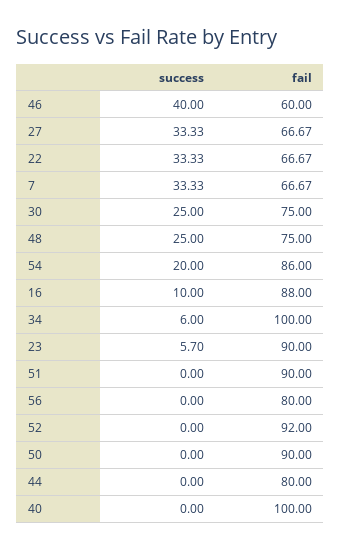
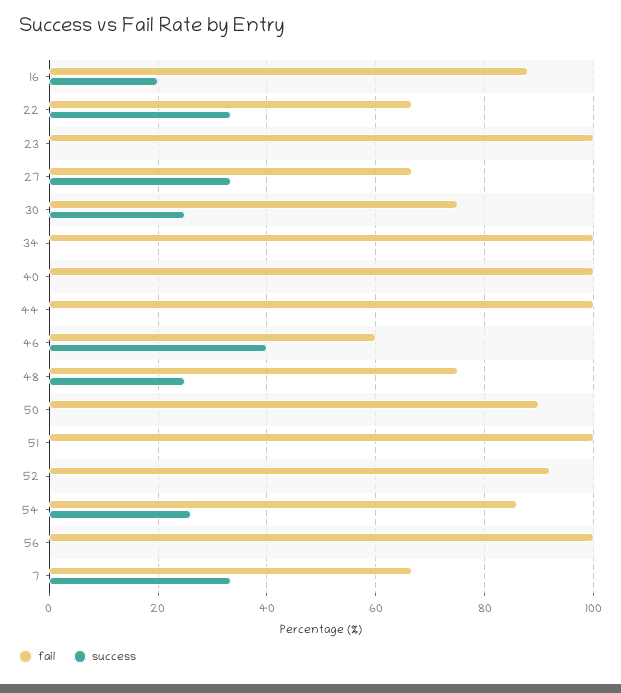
  {
    "success": {
      "46": 40,
      "27": 33.33,
      "22": 33.33,
      "7": 33.33,
      "30": 25,
      "48": 25,
-     "54": 20,
+     "54": 26,
-     "16": 10,
+     "16": 20,
-     "34": 6,
+     "34": 0,
-     "23": 5.7,
+     "23": 0,
      "51": 0,
      "56": 0,
      "52": 0,
      "50": 0,
      "44": 0,
      "40": 0
    },
    "fail": {
      "46": 60,
      "27": 66.67,
      "22": 66.67,
      "7": 66.67,
      "30": 75,
      "48": 75,
      "54": 86,
      "16": 88,
      "34": 100,
-     "23": 90,
+     "23": 100,
-     "51": 90,
+     "51": 100,
-     "56": 80,
+     "56": 100,
      "52": 92,
      "50": 90,
-     "44": 80,
+     "44": 100,
      "40": 100
    }
  }

